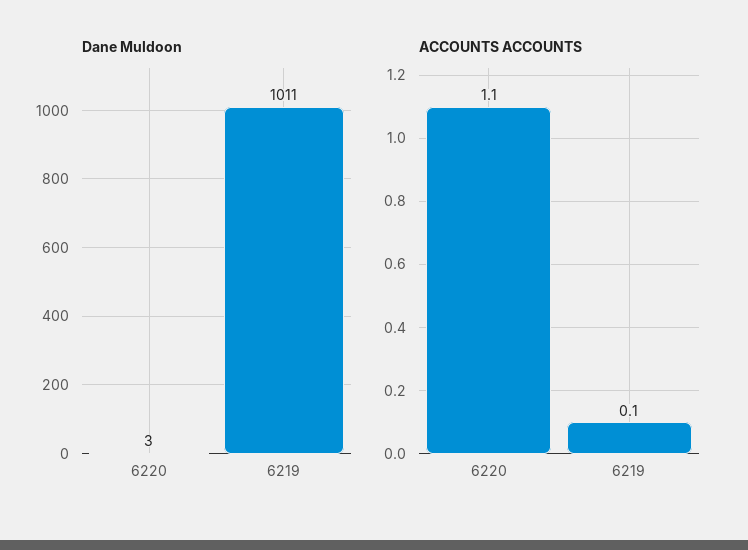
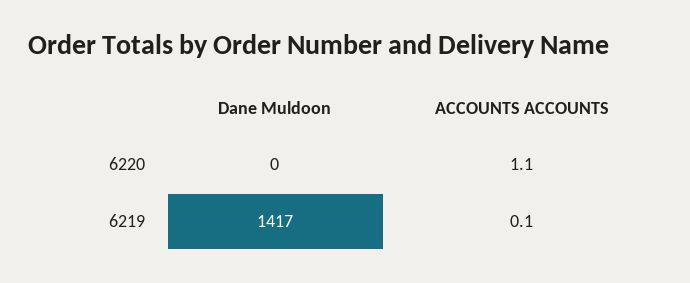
  {
    "Dane Muldoon": {
-     "6220": 3,
+     "6220": 0,
-     "6219": 1011
+     "6219": 1417
    },
    "ACCOUNTS ACCOUNTS": {
      "6220": 1.1,
      "6219": 0.1
    }
  }

